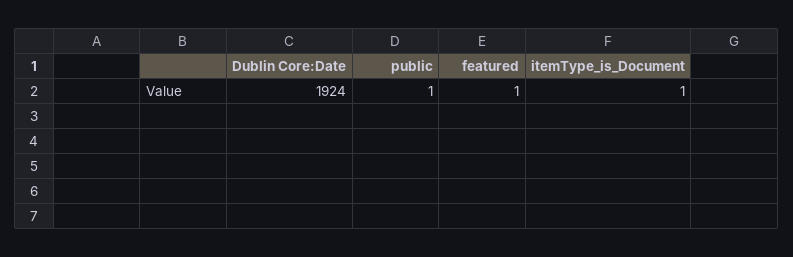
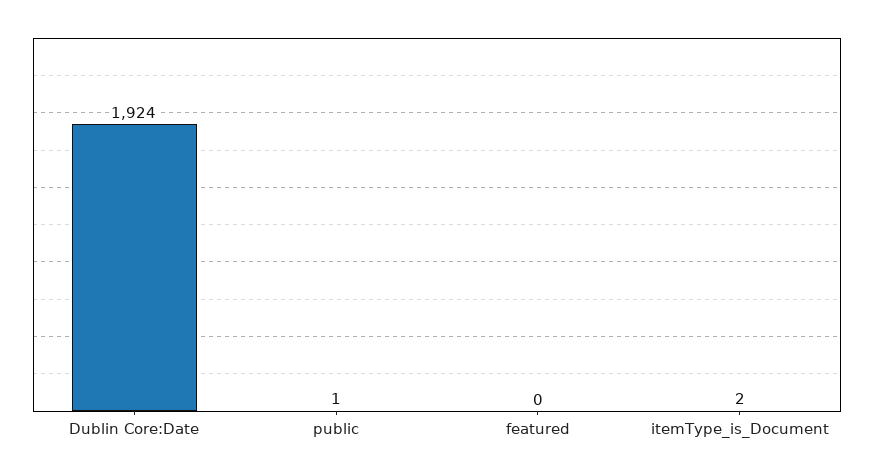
  {
    "Dublin Core:Date": 1924,
    "public": 1,
-   "featured": 1,
+   "featured": 0,
-   "itemType_is_Document": 1
+   "itemType_is_Document": 2
  }

